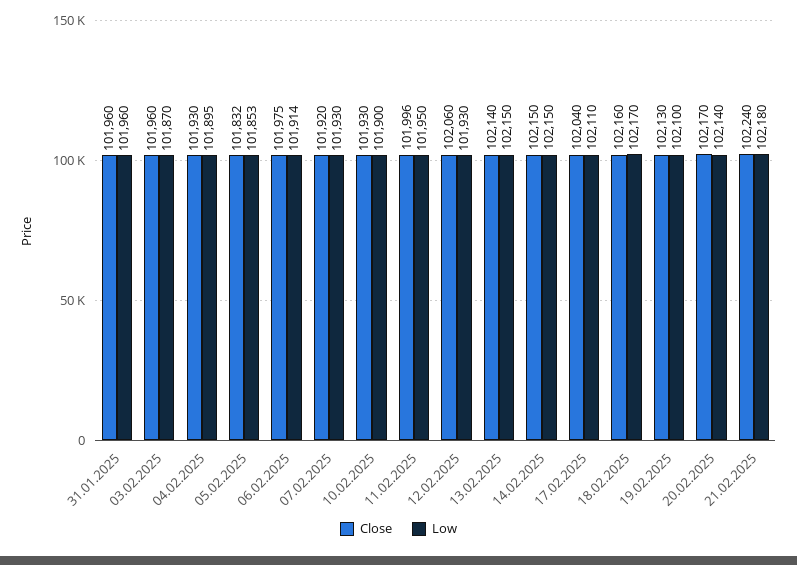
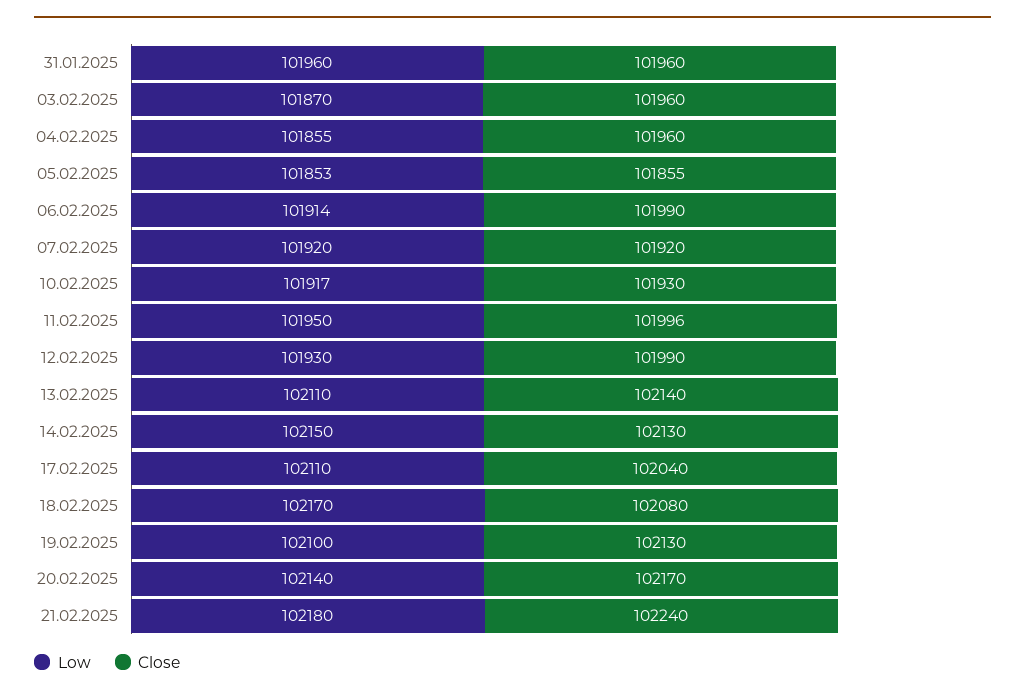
  {
    "Close": {
      "31.01.2025": 101960,
      "03.02.2025": 101960,
-     "04.02.2025": 101930,
+     "04.02.2025": 101960,
-     "05.02.2025": 101832,
+     "05.02.2025": 101855,
-     "06.02.2025": 101975,
+     "06.02.2025": 101990,
      "07.02.2025": 101920,
      "10.02.2025": 101930,
      "11.02.2025": 101996,
-     "12.02.2025": 102060,
+     "12.02.2025": 101990,
      "13.02.2025": 102140,
-     "14.02.2025": 102150,
+     "14.02.2025": 102130,
      "17.02.2025": 102040,
-     "18.02.2025": 102160,
+     "18.02.2025": 102080,
      "19.02.2025": 102130,
      "20.02.2025": 102170,
      "21.02.2025": 102240
    },
    "Low": {
      "31.01.2025": 101960,
      "03.02.2025": 101870,
-     "04.02.2025": 101895,
+     "04.02.2025": 101855,
      "05.02.2025": 101853,
      "06.02.2025": 101914,
-     "07.02.2025": 101930,
+     "07.02.2025": 101920,
-     "10.02.2025": 101900,
+     "10.02.2025": 101917,
      "11.02.2025": 101950,
      "12.02.2025": 101930,
-     "13.02.2025": 102150,
+     "13.02.2025": 102110,
      "14.02.2025": 102150,
      "17.02.2025": 102110,
      "18.02.2025": 102170,
      "19.02.2025": 102100,
      "20.02.2025": 102140,
      "21.02.2025": 102180
    }
  }

